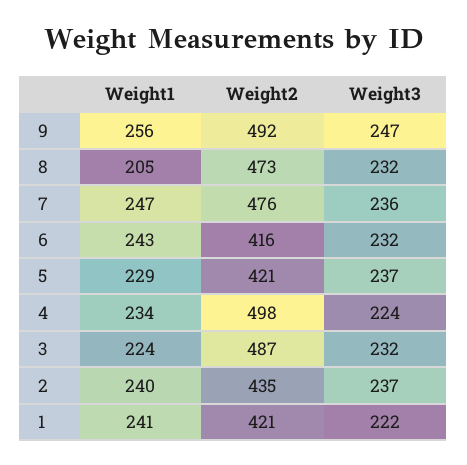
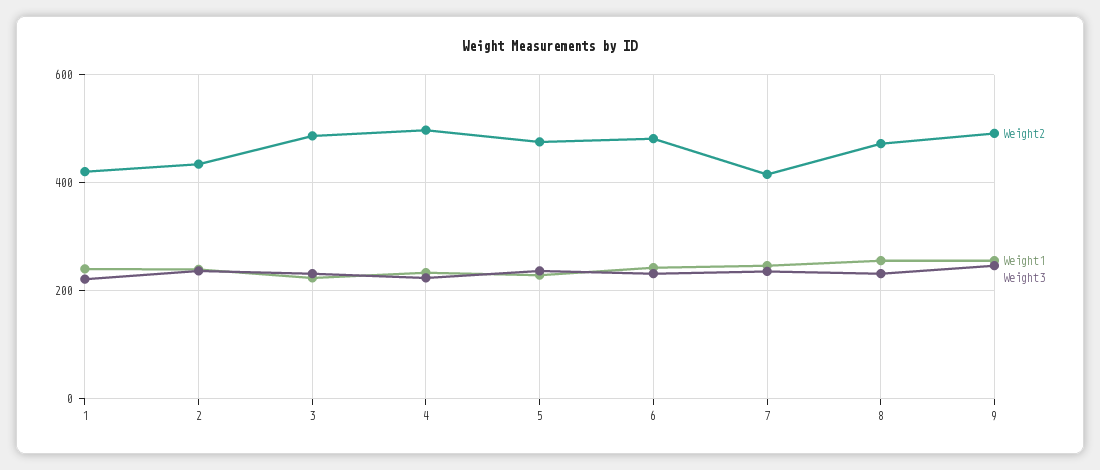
  {
    "Weight1": {
      "9": 256,
-     "8": 205,
+     "8": 260,
      "7": 247,
      "6": 243,
      "5": 229,
      "4": 234,
      "3": 224,
      "2": 240,
      "1": 241
    },
    "Weight2": {
      "9": 492,
      "8": 473,
-     "7": 476,
+     "7": 420,
-     "6": 416,
+     "6": 480,
-     "5": 421,
+     "5": 480,
      "4": 498,
      "3": 487,
      "2": 435,
      "1": 421
    },
    "Weight3": {
      "9": 247,
      "8": 232,
      "7": 236,
      "6": 232,
      "5": 237,
      "4": 224,
      "3": 232,
      "2": 237,
      "1": 222
    }
  }

